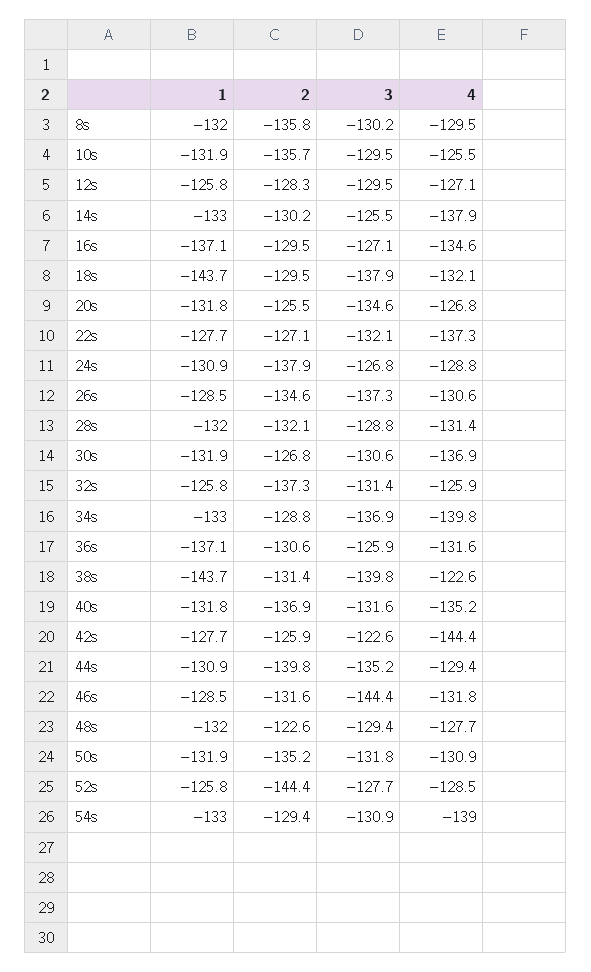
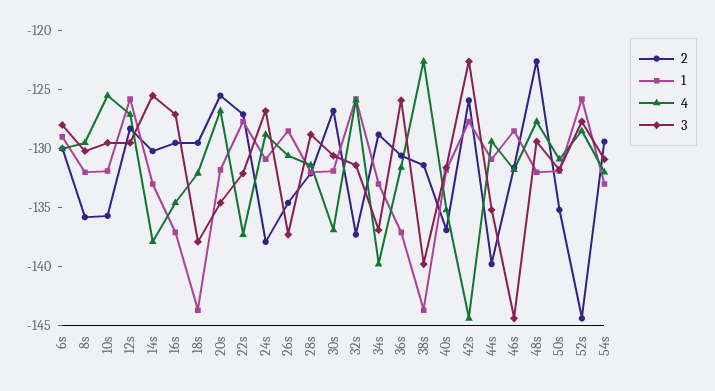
  {
    "1": {
      "8s": -132,
      "10s": -131.9,
      "12s": -125.8,
      "14s": -133,
      "16s": -137.1,
      "18s": -143.7,
      "20s": -131.8,
      "22s": -127.7,
      "24s": -130.9,
      "26s": -128.5,
      "28s": -132,
      "30s": -131.9,
      "32s": -125.8,
      "34s": -133,
      "36s": -137.1,
      "38s": -143.7,
      "40s": -131.8,
      "42s": -127.7,
      "44s": -130.9,
      "46s": -128.5,
      "48s": -132,
      "50s": -131.9,
      "52s": -125.8,
-     "54s": -133
+     "54s": -133,
+     "6s": -129
    },
    "2": {
      "8s": -135.8,
      "10s": -135.7,
      "12s": -128.3,
      "14s": -130.2,
      "16s": -129.5,
      "18s": -129.5,
      "20s": -125.5,
      "22s": -127.1,
      "24s": -137.9,
      "26s": -134.6,
      "28s": -132.1,
      "30s": -126.8,
      "32s": -137.3,
      "34s": -128.8,
      "36s": -130.6,
      "38s": -131.4,
      "40s": -136.9,
      "42s": -125.9,
      "44s": -139.8,
      "46s": -131.6,
      "48s": -122.6,
      "50s": -135.2,
      "52s": -144.4,
-     "54s": -129.4
+     "54s": -129.4,
+     "6s": -130
    },
    "3": {
      "8s": -130.2,
      "10s": -129.5,
      "12s": -129.5,
      "14s": -125.5,
      "16s": -127.1,
      "18s": -137.9,
      "20s": -134.6,
      "22s": -132.1,
      "24s": -126.8,
      "26s": -137.3,
      "28s": -128.8,
      "30s": -130.6,
      "32s": -131.4,
      "34s": -136.9,
      "36s": -125.9,
      "38s": -139.8,
      "40s": -131.6,
      "42s": -122.6,
      "44s": -135.2,
      "46s": -144.4,
      "48s": -129.4,
      "50s": -131.8,
      "52s": -127.7,
-     "54s": -130.9
+     "54s": -130.9,
+     "6s": -128
    },
    "4": {
      "8s": -129.5,
      "10s": -125.5,
      "12s": -127.1,
      "14s": -137.9,
      "16s": -134.6,
      "18s": -132.1,
      "20s": -126.8,
      "22s": -137.3,
      "24s": -128.8,
      "26s": -130.6,
      "28s": -131.4,
      "30s": -136.9,
      "32s": -125.9,
      "34s": -139.8,
      "36s": -131.6,
      "38s": -122.6,
      "40s": -135.2,
      "42s": -144.4,
      "44s": -129.4,
      "46s": -131.8,
      "48s": -127.7,
      "50s": -130.9,
      "52s": -128.5,
-     "54s": -139
+     "54s": -132,
+     "6s": -130
    }
  }

